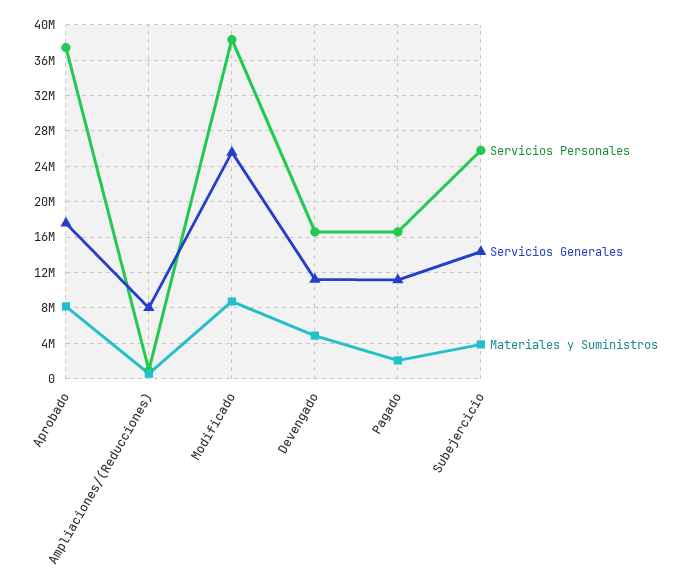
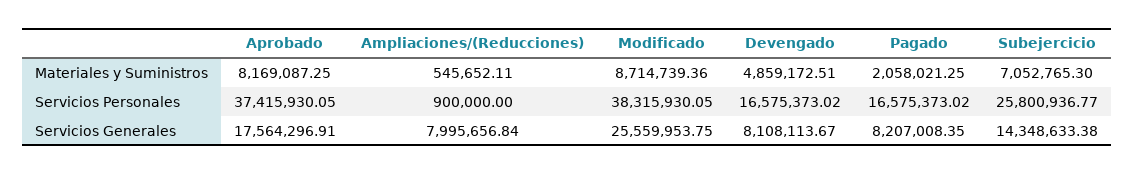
  {
    "Servicios Personales": {
      "Aprobado": 37415930.05,
      "Ampliaciones/(Reducciones)": 900000,
      "Modificado": 38315930.05,
      "Devengado": 16575373.02,
      "Pagado": 16575373.02,
      "Subejercicio": 25800936.77
    },
    "Servicios Generales": {
      "Aprobado": 17564296.91,
      "Ampliaciones/(Reducciones)": 7995656.84,
      "Modificado": 25559953.75,
-     "Devengado": 11000000,
+     "Devengado": 8108113.67,
-     "Pagado": 11000000,
+     "Pagado": 8207008.35,
      "Subejercicio": 14348633.38
    },
    "Materiales y Suministros": {
      "Aprobado": 8169087.25,
      "Ampliaciones/(Reducciones)": 545652.11,
      "Modificado": 8714739.36,
      "Devengado": 4859172.51,
      "Pagado": 2058021.25,
-     "Subejercicio": 4000000
+     "Subejercicio": 7052765.3
    }
  }

